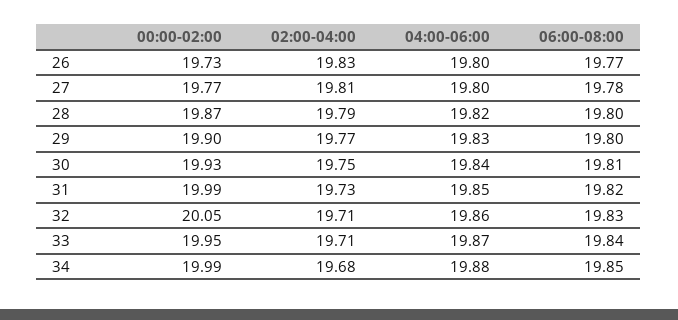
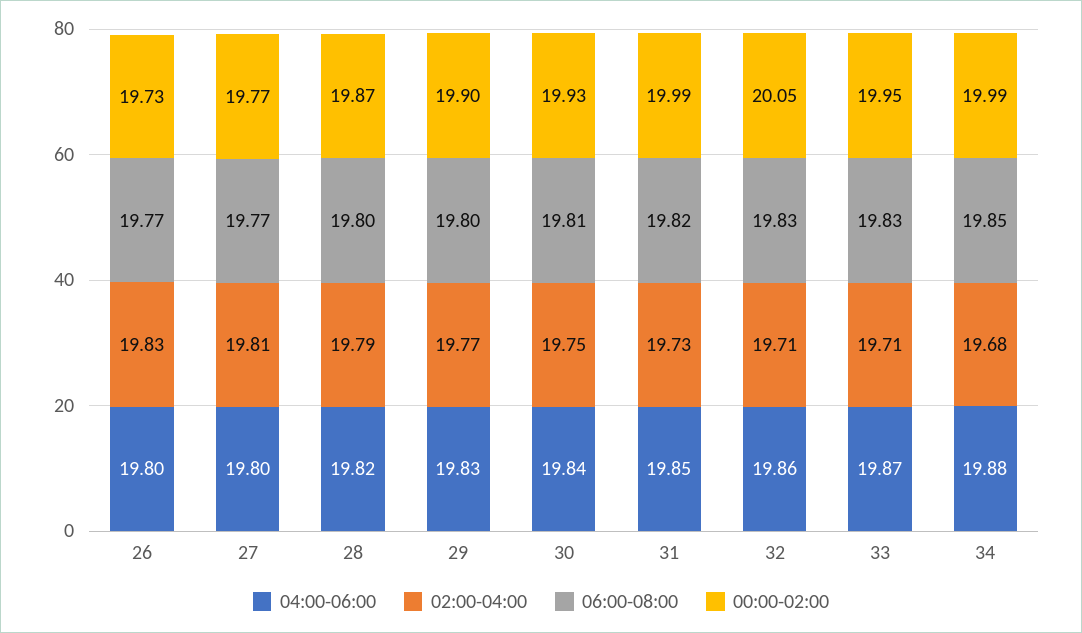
  {
    "00:00-02:00": {
      "26": 19.73,
      "27": 19.77,
      "28": 19.87,
      "29": 19.9,
      "30": 19.93,
      "31": 19.99,
      "32": 20.05,
      "33": 19.95,
      "34": 19.99
    },
    "02:00-04:00": {
      "26": 19.83,
      "27": 19.81,
      "28": 19.79,
      "29": 19.77,
      "30": 19.75,
      "31": 19.73,
      "32": 19.71,
      "33": 19.71,
      "34": 19.68
    },
    "04:00-06:00": {
      "26": 19.8,
      "27": 19.8,
      "28": 19.82,
      "29": 19.83,
      "30": 19.84,
      "31": 19.85,
      "32": 19.86,
      "33": 19.87,
      "34": 19.88
    },
    "06:00-08:00": {
      "26": 19.77,
-     "27": 19.78,
+     "27": 19.77,
      "28": 19.8,
      "29": 19.8,
      "30": 19.81,
      "31": 19.82,
      "32": 19.83,
-     "33": 19.84,
+     "33": 19.83,
      "34": 19.85
    }
  }

